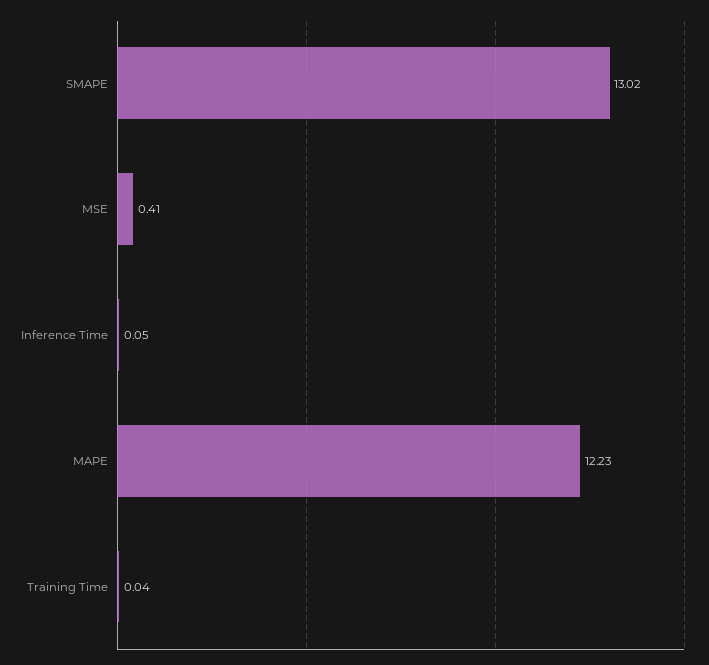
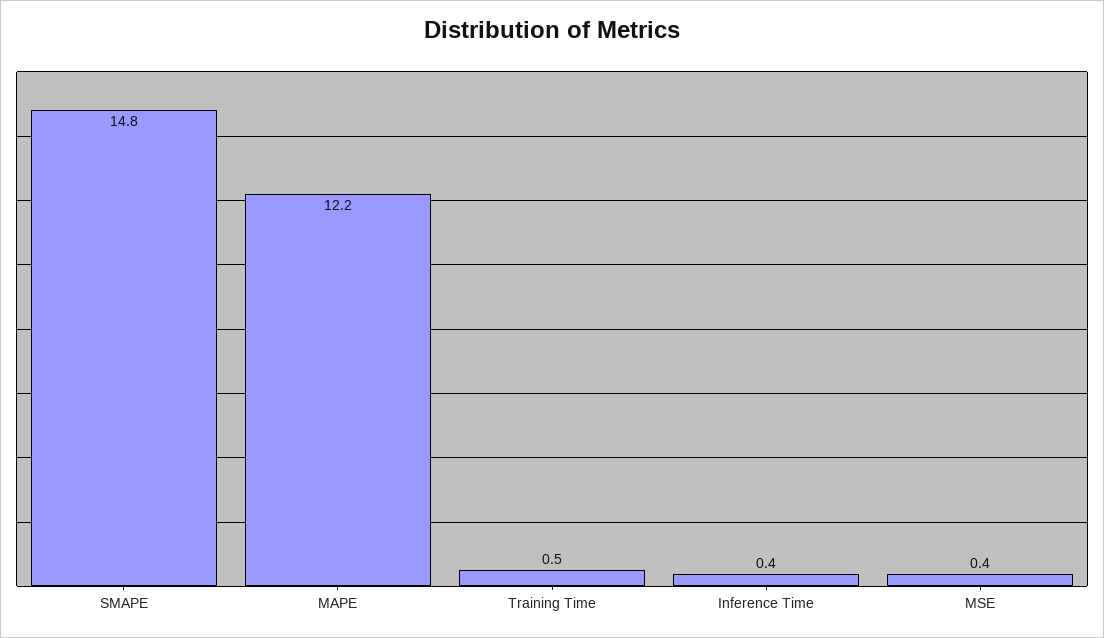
  {
-   "SMAPE": 13.02,
+   "SMAPE": 14.8,
    "MSE": 0.41,
-   "Inference Time": 0.05,
+   "Inference Time": 0.4,
    "MAPE": 12.23,
-   "Training Time": 0.04
+   "Training Time": 0.5
  }

